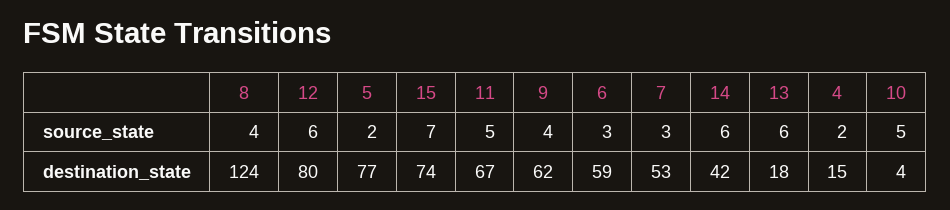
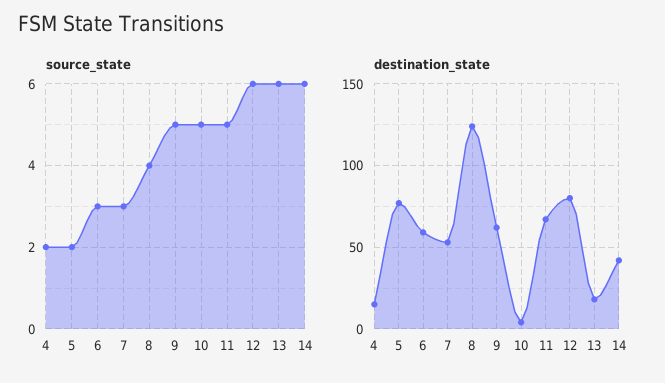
  {
    "source_state": {
      "8": 4,
      "12": 6,
      "5": 2,
-     "15": 7,
      "11": 5,
-     "9": 4,
+     "9": 5,
      "6": 3,
      "7": 3,
      "14": 6,
      "13": 6,
      "4": 2,
      "10": 5
    },
    "destination_state": {
      "8": 124,
      "12": 80,
      "5": 77,
-     "15": 74,
      "11": 67,
      "9": 62,
      "6": 59,
      "7": 53,
      "14": 42,
      "13": 18,
      "4": 15,
      "10": 4
    }
  }

